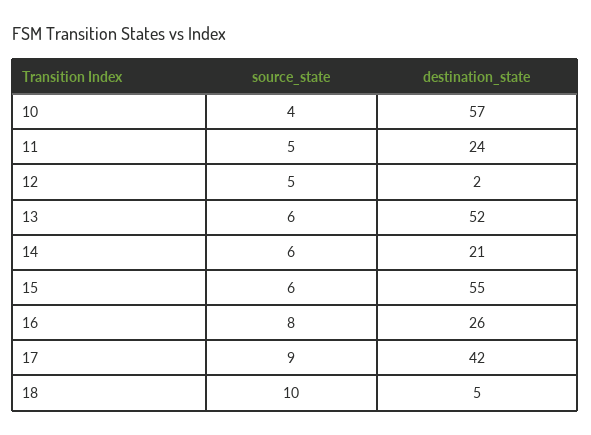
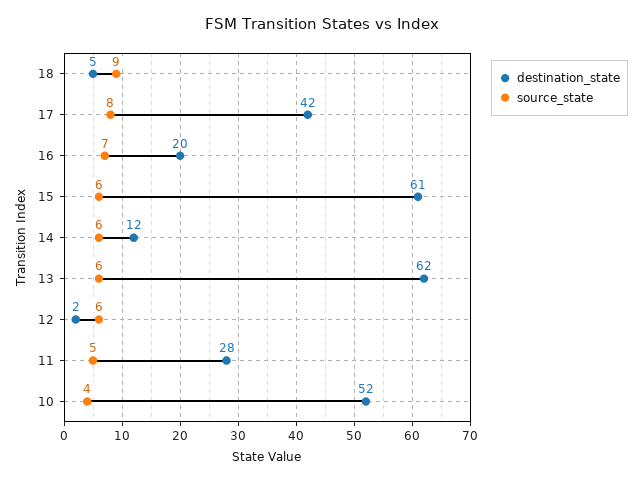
  {
    "source_state": {
      "10": 4,
      "11": 5,
-     "12": 5,
+     "12": 6,
      "13": 6,
      "14": 6,
      "15": 6,
-     "16": 8,
+     "16": 7,
-     "17": 9,
+     "17": 8,
-     "18": 10
+     "18": 9
    },
    "destination_state": {
-     "10": 57,
+     "10": 52,
-     "11": 24,
+     "11": 28,
      "12": 2,
-     "13": 52,
+     "13": 62,
-     "14": 21,
+     "14": 12,
-     "15": 55,
+     "15": 61,
-     "16": 26,
+     "16": 20,
      "17": 42,
      "18": 5
    }
  }

